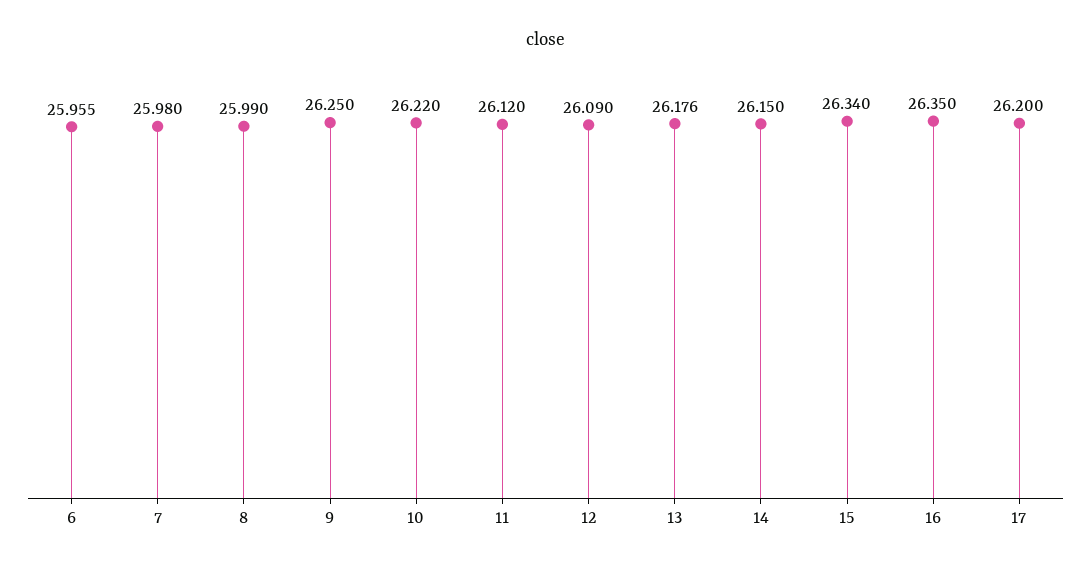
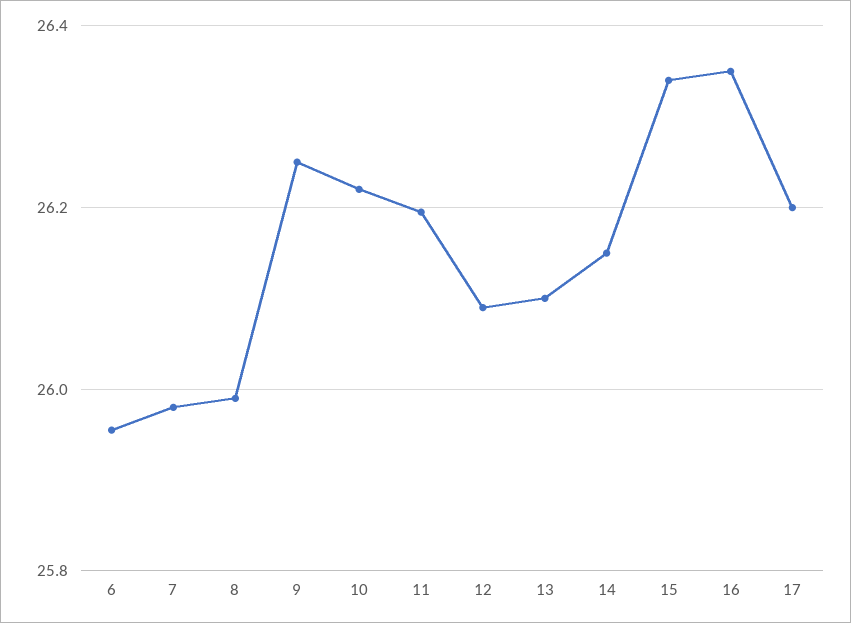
  {
    "6": 25.955,
    "7": 25.98,
    "8": 25.99,
    "9": 26.25,
    "10": 26.22,
-   "11": 26.12,
+   "11": 26.2,
    "12": 26.09,
-   "13": 26.176,
+   "13": 26.1,
    "14": 26.15,
    "15": 26.34,
    "16": 26.35,
    "17": 26.2
  }

